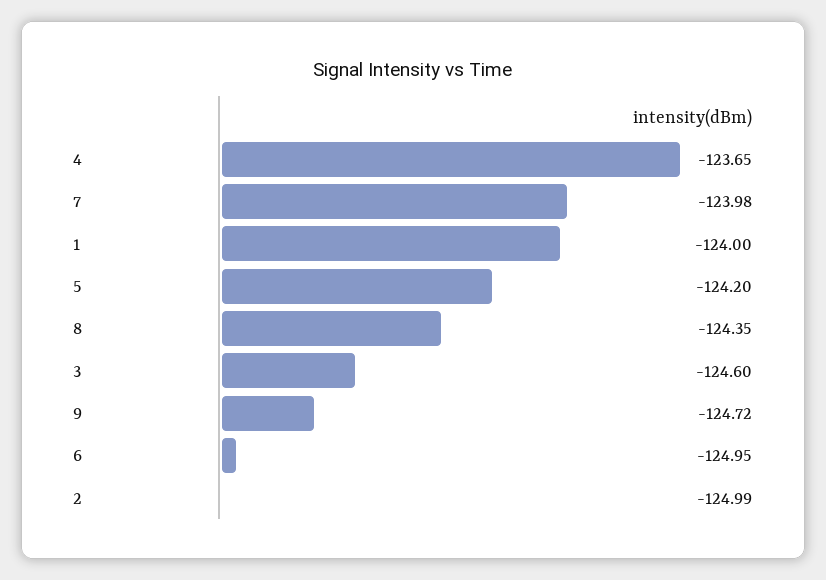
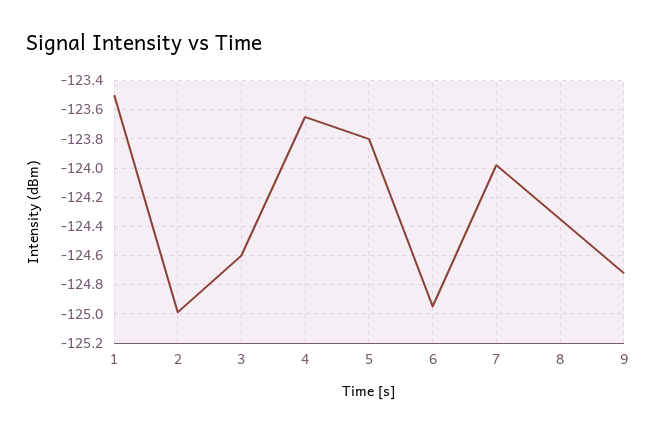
  {
    "4": -123.65,
    "7": -123.98,
-   "1": -124,
+   "1": -123.5,
-   "5": -124.2,
+   "5": -123.8,
    "8": -124.35,
    "3": -124.6,
    "9": -124.72,
    "6": -124.95,
    "2": -124.99
  }

